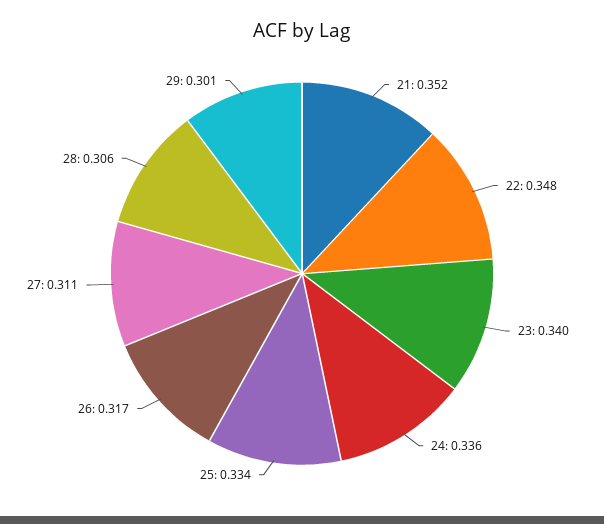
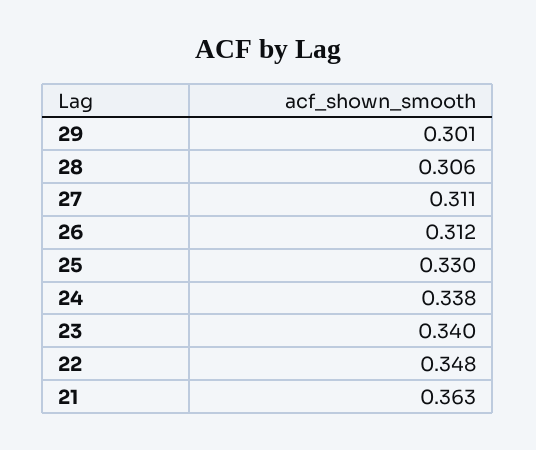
  {
-   "21": 0.352,
+   "21": 0.363,
    "22": 0.348,
    "23": 0.34,
-   "24": 0.336,
+   "24": 0.338,
-   "25": 0.334,
+   "25": 0.33,
-   "26": 0.317,
+   "26": 0.312,
    "27": 0.311,
    "28": 0.306,
    "29": 0.301
  }

